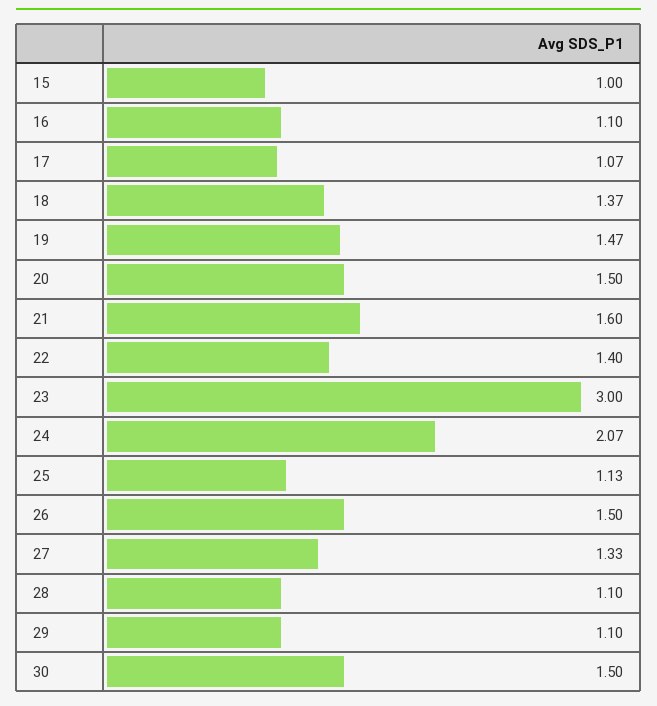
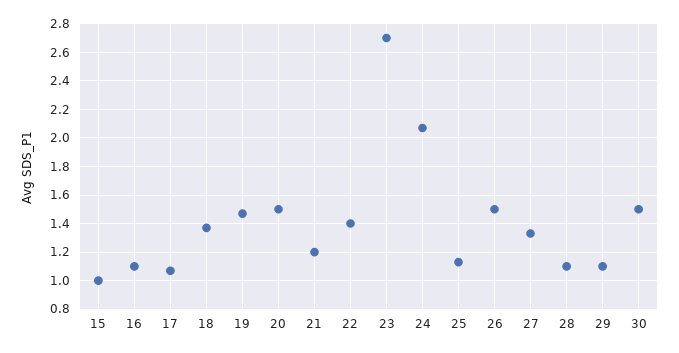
  {
    "15": 1,
    "16": 1.1,
    "17": 1.07,
    "18": 1.37,
    "19": 1.47,
    "20": 1.5,
-   "21": 1.6,
+   "21": 1.2,
    "22": 1.4,
-   "23": 3,
+   "23": 2.7,
    "24": 2.07,
    "25": 1.13,
    "26": 1.5,
    "27": 1.33,
    "28": 1.1,
    "29": 1.1,
    "30": 1.5
  }

